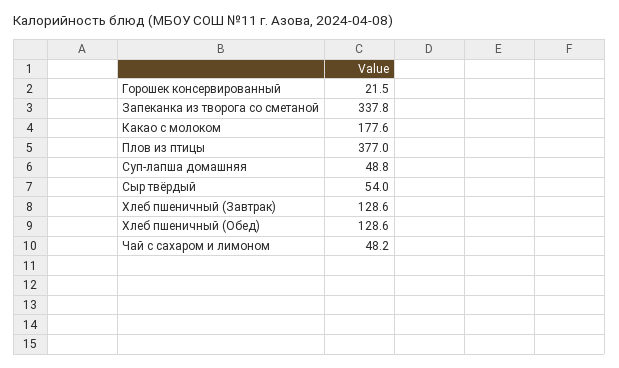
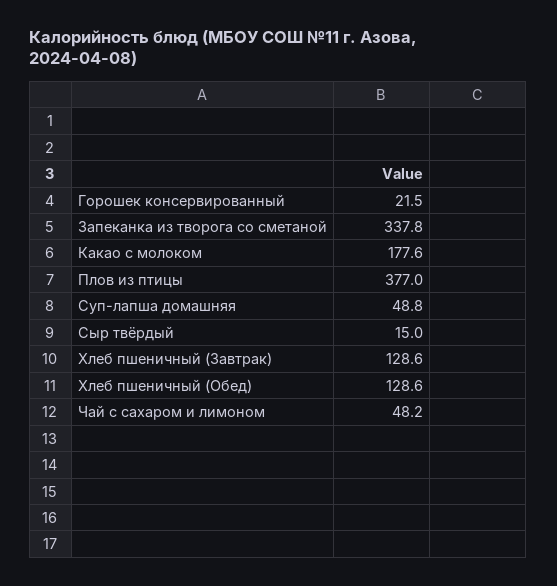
  {
    "Горошек консервированный": 21.5,
    "Запеканка из творога со сметаной": 337.8,
    "Какао с молоком": 177.6,
    "Плов из птицы": 377,
    "Суп-лапша домашняя": 48.8,
-   "Сыр твёрдый": 54,
+   "Сыр твёрдый": 15,
    "Хлеб пшеничный (Завтрак)": 128.6,
    "Хлеб пшеничный (Обед)": 128.6,
    "Чай с сахаром и лимоном": 48.2
  }

